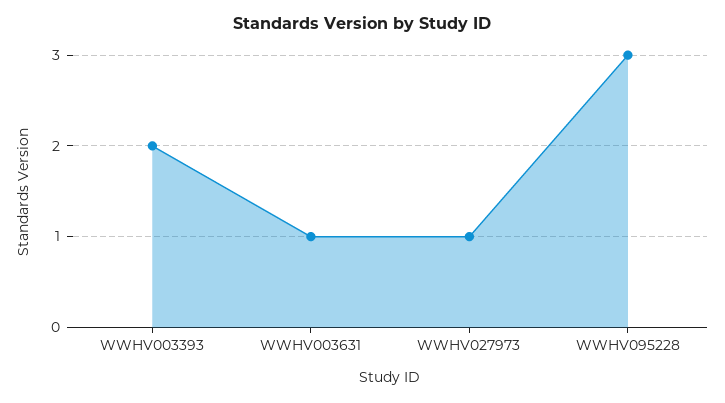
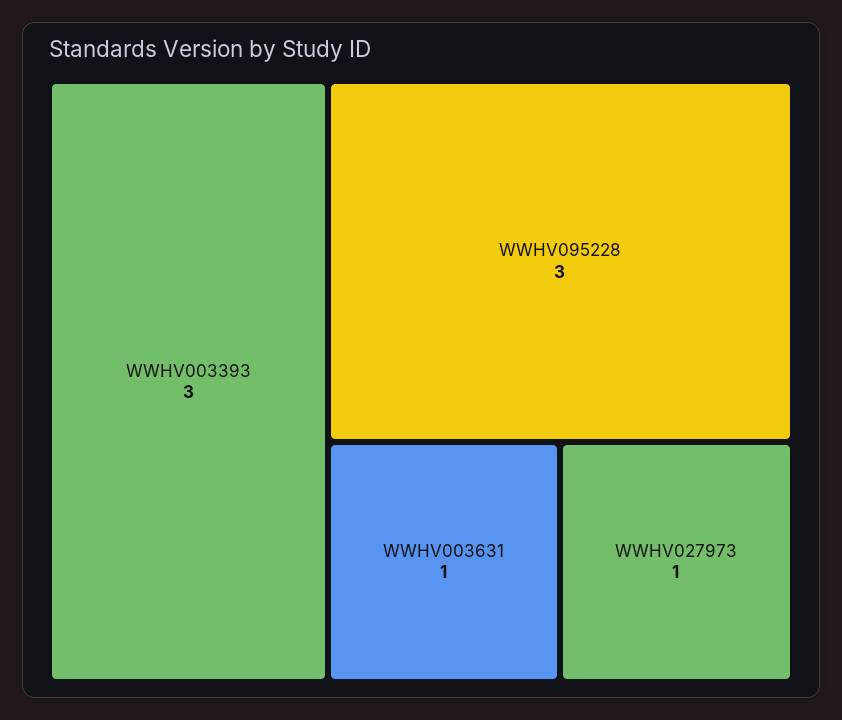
  {
-   "WWHV003393": 2,
+   "WWHV003393": 3,
    "WWHV003631": 1,
    "WWHV027973": 1,
    "WWHV095228": 3
  }

